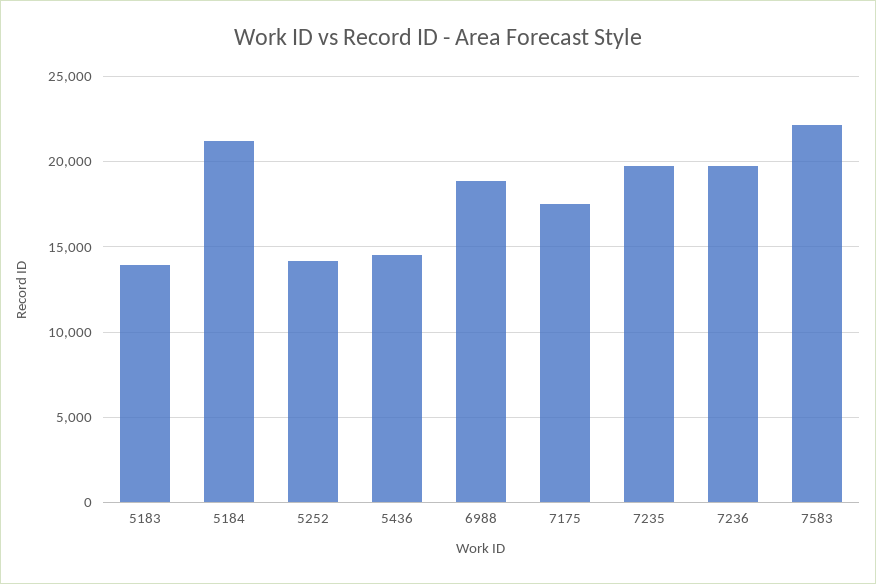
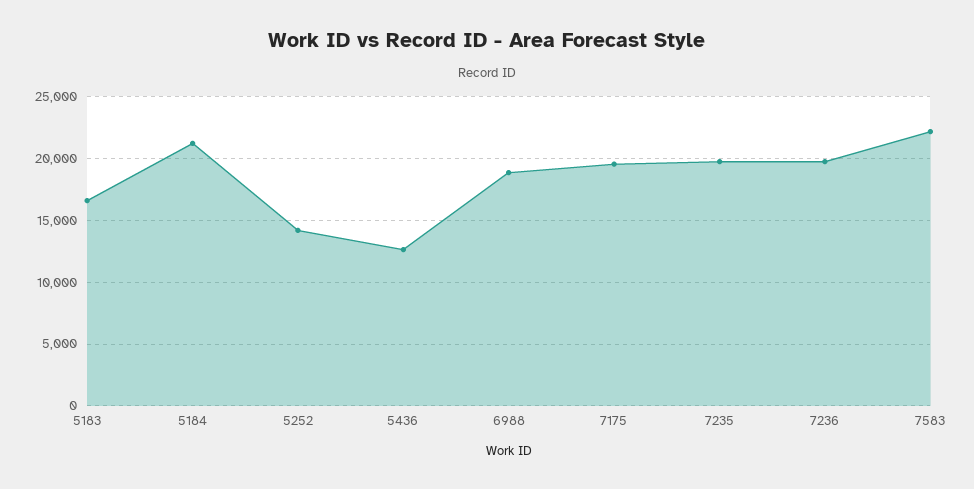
  {
-   "5183": 14000,
+   "5183": 16500,
    "5184": 21000,
    "5252": 14000,
-   "5436": 14500,
+   "5436": 12500,
    "6988": 19000,
-   "7175": 17500,
+   "7175": 19500,
    "7235": 19500,
    "7236": 19500,
    "7583": 22000
  }

